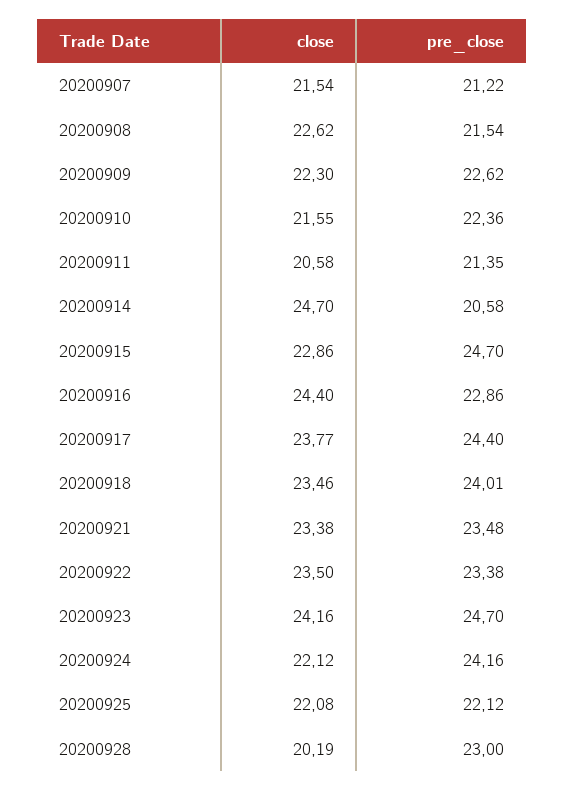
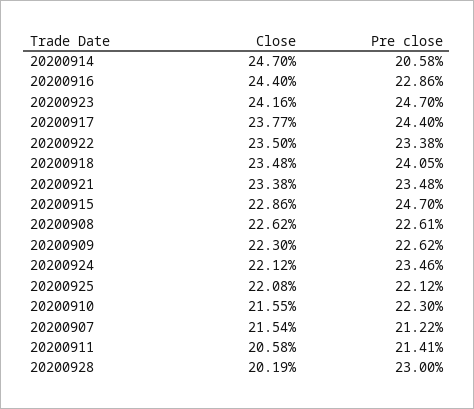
  {
    "close": {
      "20200907": 21.54,
      "20200908": 22.62,
      "20200909": 22.3,
      "20200910": 21.55,
      "20200911": 20.58,
      "20200914": 24.7,
      "20200915": 22.86,
      "20200916": 24.4,
      "20200917": 23.77,
-     "20200918": 23.46,
+     "20200918": 23.48,
      "20200921": 23.38,
      "20200922": 23.5,
      "20200923": 24.16,
      "20200924": 22.12,
      "20200925": 22.08,
      "20200928": 20.19
    },
    "pre_close": {
      "20200907": 21.22,
-     "20200908": 21.54,
+     "20200908": 22.61,
      "20200909": 22.62,
-     "20200910": 22.36,
+     "20200910": 22.3,
-     "20200911": 21.35,
+     "20200911": 21.41,
      "20200914": 20.58,
      "20200915": 24.7,
      "20200916": 22.86,
      "20200917": 24.4,
-     "20200918": 24.01,
+     "20200918": 24.05,
      "20200921": 23.48,
      "20200922": 23.38,
      "20200923": 24.7,
-     "20200924": 24.16,
+     "20200924": 23.46,
      "20200925": 22.12,
      "20200928": 23
    }
  }

